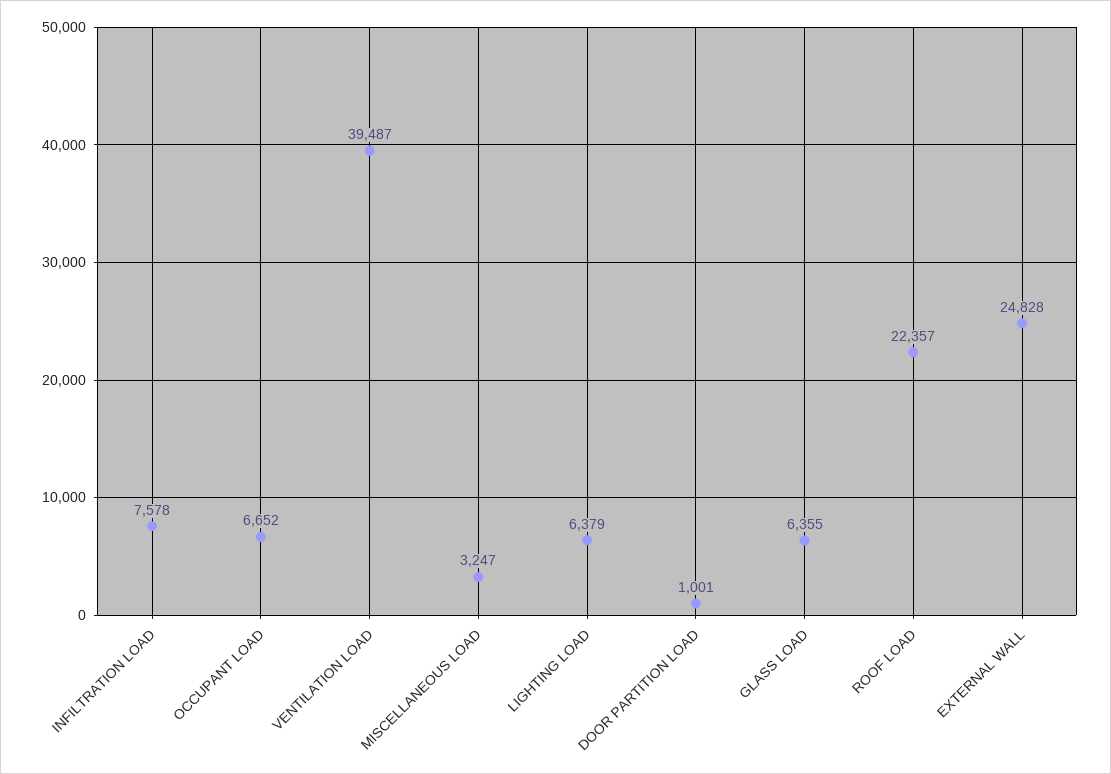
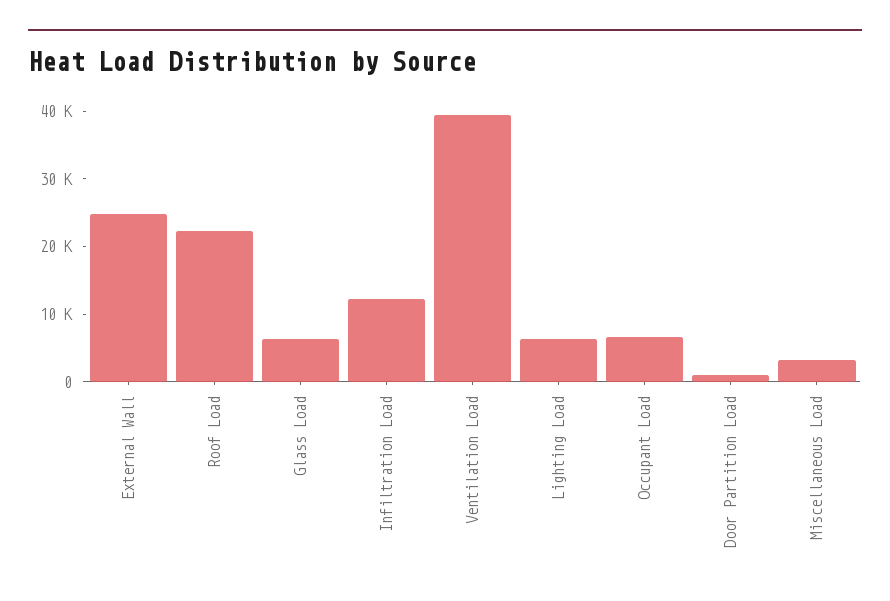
  {
-   "INFILTRATION LOAD": 7578,
+   "INFILTRATION LOAD": 12000,
    "OCCUPANT LOAD": 6652,
    "VENTILATION LOAD": 39487,
    "MISCELLANEOUS LOAD": 3247,
    "LIGHTING LOAD": 6379,
    "DOOR PARTITION LOAD": 1001,
    "GLASS LOAD": 6355,
    "ROOF LOAD": 22357,
    "EXTERNAL WALL": 24828
  }

